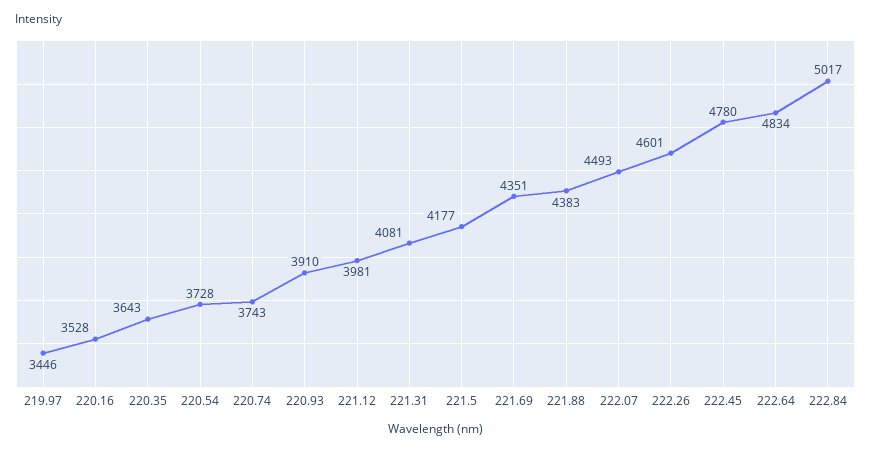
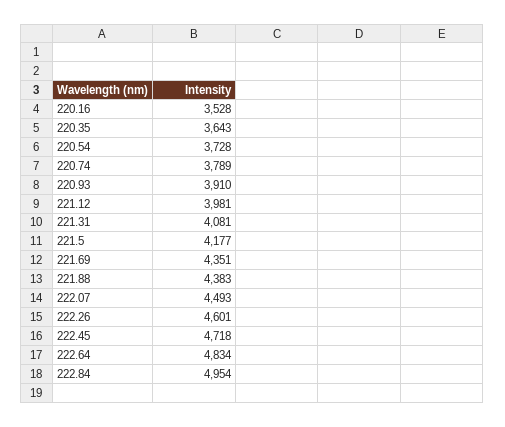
  {
-   "219.97": 3446,
    "220.16": 3528,
    "220.35": 3643,
    "220.54": 3728,
-   "220.74": 3743,
+   "220.74": 3789,
    "220.93": 3910,
    "221.12": 3981,
    "221.31": 4081,
    "221.5": 4177,
    "221.69": 4351,
    "221.88": 4383,
    "222.07": 4493,
    "222.26": 4601,
-   "222.45": 4780,
+   "222.45": 4718,
    "222.64": 4834,
-   "222.84": 5017
+   "222.84": 4954
  }

